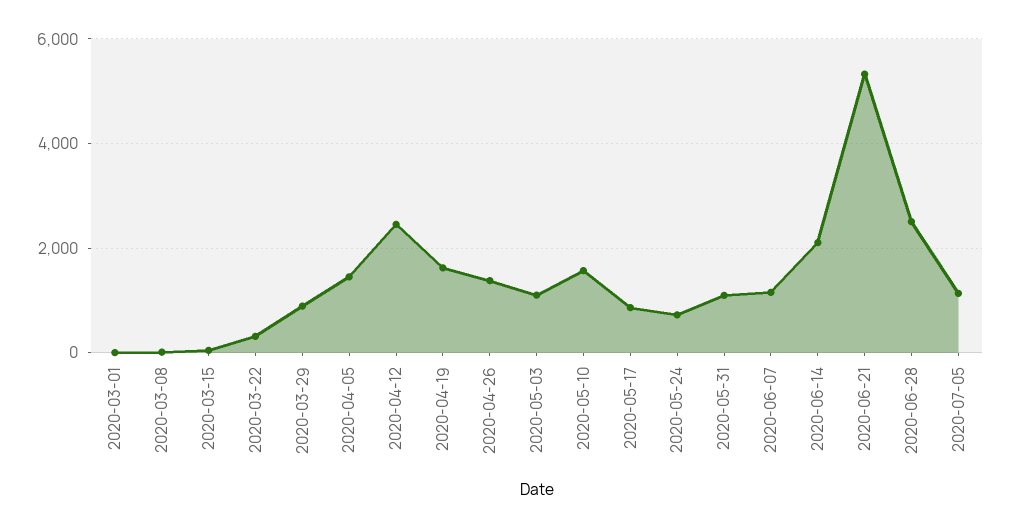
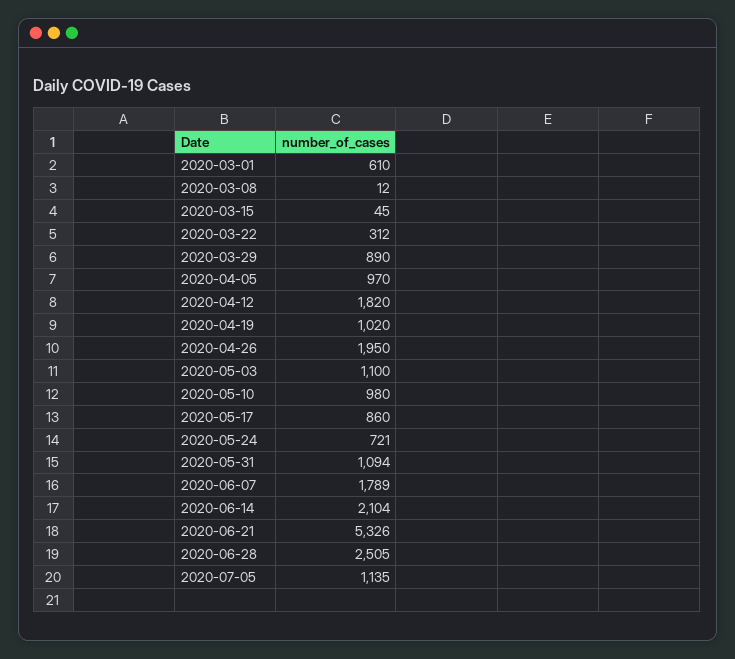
  {
-   "2020-03-01": 0,
+   "2020-03-01": 610,
    "2020-03-08": 12,
    "2020-03-15": 45,
    "2020-03-22": 312,
    "2020-03-29": 890,
-   "2020-04-05": 1400,
+   "2020-04-05": 970,
-   "2020-04-12": 2400,
+   "2020-04-12": 1820,
-   "2020-04-19": 1600,
+   "2020-04-19": 1020,
-   "2020-04-26": 1400,
+   "2020-04-26": 1950,
    "2020-05-03": 1100,
-   "2020-05-10": 1600,
+   "2020-05-10": 980,
    "2020-05-17": 860,
    "2020-05-24": 721,
    "2020-05-31": 1094,
-   "2020-06-07": 1200,
+   "2020-06-07": 1789,
    "2020-06-14": 2104,
    "2020-06-21": 5326,
    "2020-06-28": 2505,
    "2020-07-05": 1135
  }

